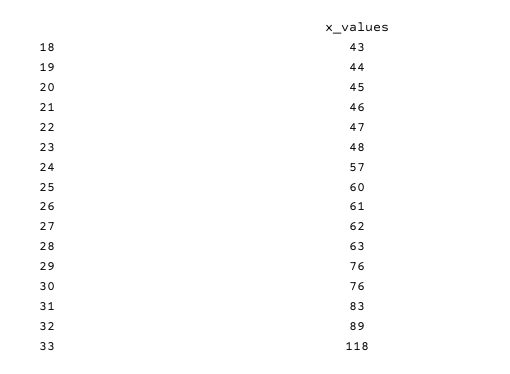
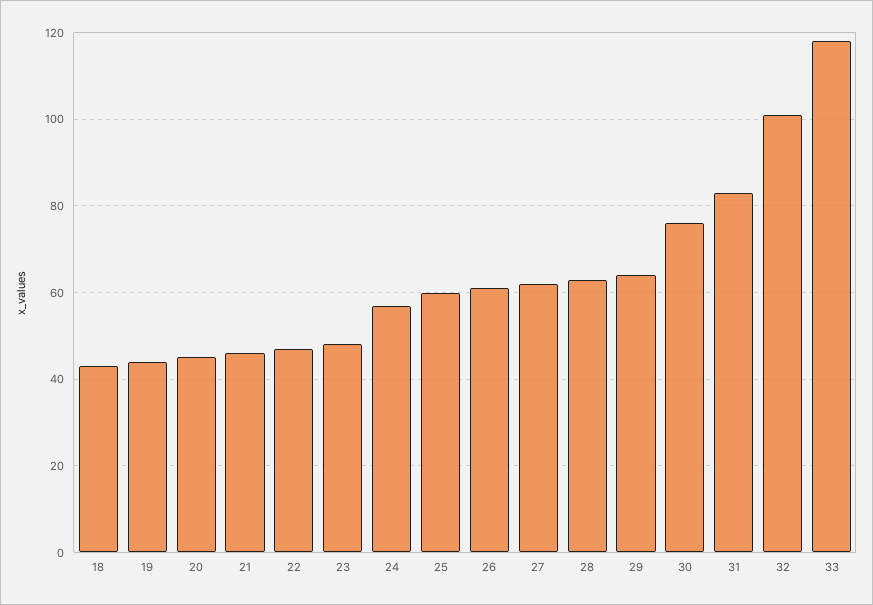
  {
    "18": 43,
    "19": 44,
    "20": 45,
    "21": 46,
    "22": 47,
    "23": 48,
    "24": 57,
    "25": 60,
    "26": 61,
    "27": 62,
    "28": 63,
-   "29": 76,
+   "29": 65,
    "30": 76,
    "31": 83,
-   "32": 89,
+   "32": 100,
    "33": 118
  }

